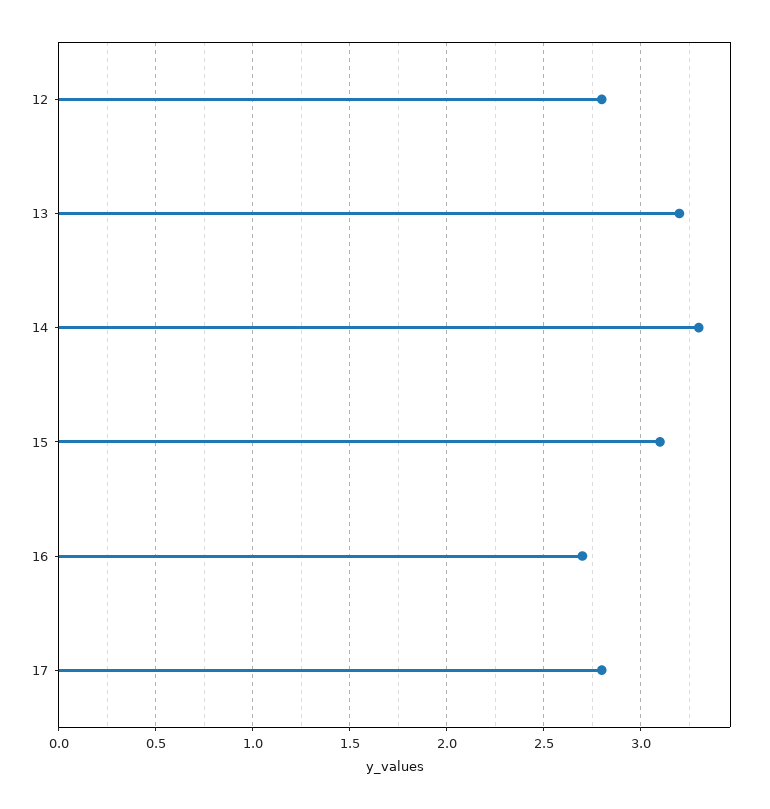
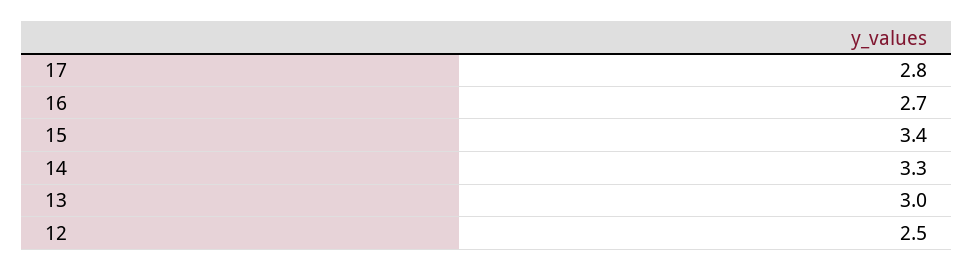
  {
-   "12": 2.8,
+   "12": 2.5,
-   "13": 3.2,
+   "13": 3,
    "14": 3.3,
-   "15": 3.1,
+   "15": 3.4,
    "16": 2.7,
    "17": 2.8
  }

